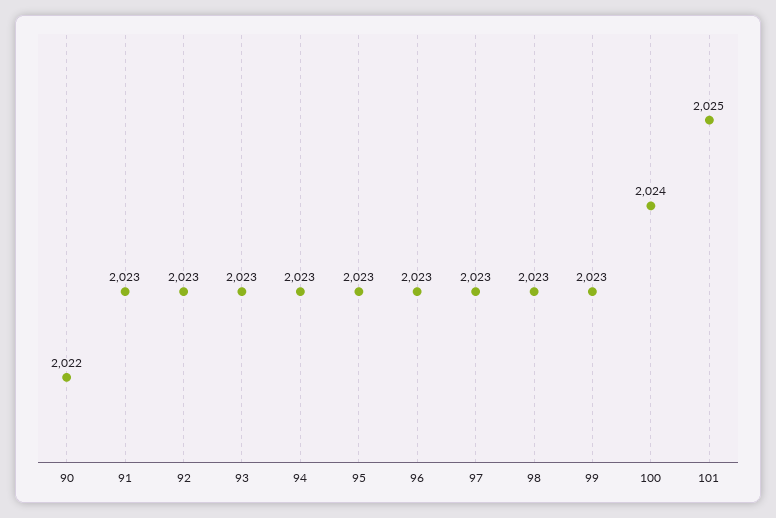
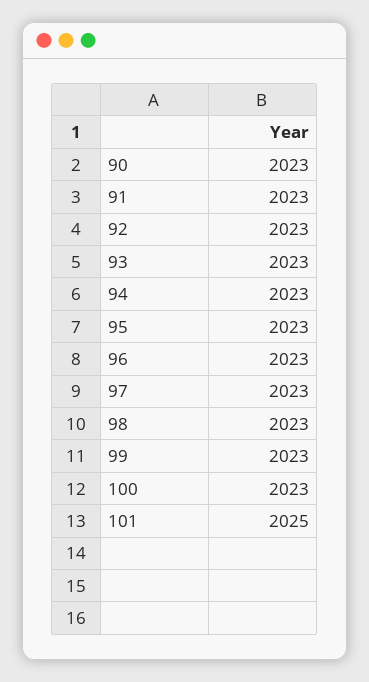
  {
-   "90": 2022,
+   "90": 2023,
    "91": 2023,
    "92": 2023,
    "93": 2023,
    "94": 2023,
    "95": 2023,
    "96": 2023,
    "97": 2023,
    "98": 2023,
    "99": 2023,
-   "100": 2024,
+   "100": 2023,
    "101": 2025
  }

